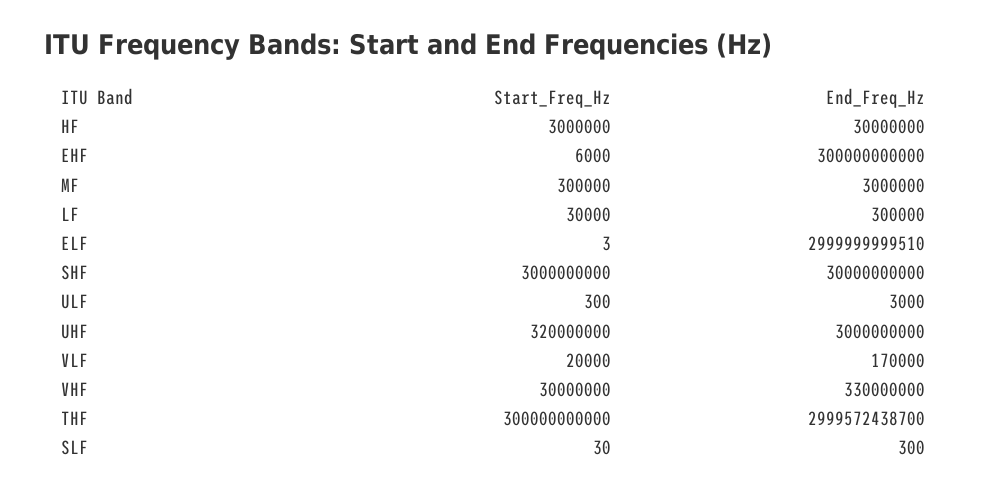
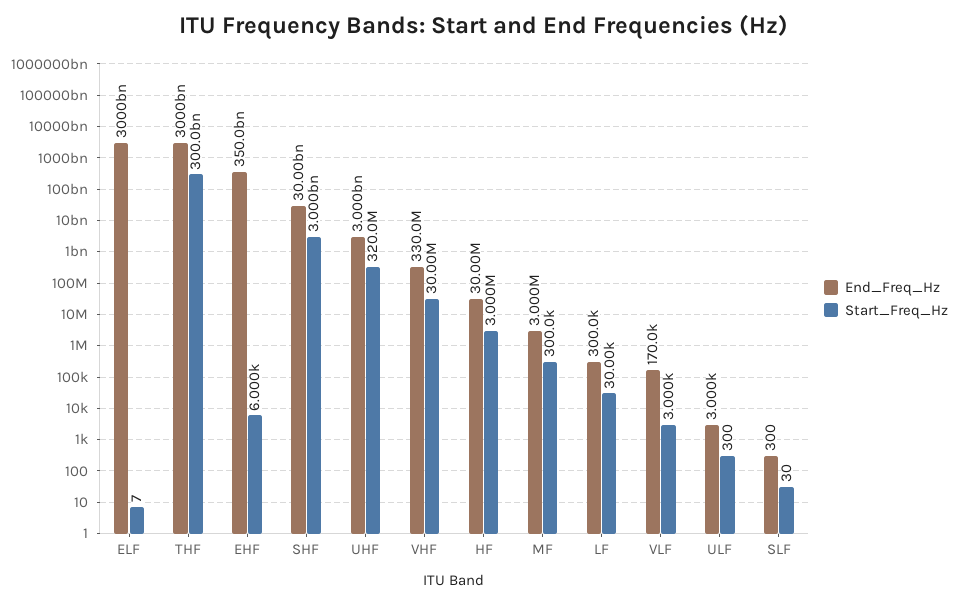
  {
    "Start_Freq_Hz": {
      "HF": 3000000,
      "EHF": 6000,
      "MF": 300000,
      "LF": 30000,
-     "ELF": 3,
+     "ELF": 7,
      "SHF": 3000000000,
      "ULF": 300,
      "UHF": 320000000,
-     "VLF": 20000,
+     "VLF": 3000,
      "VHF": 30000000,
      "THF": 300000000000,
      "SLF": 30
    },
    "End_Freq_Hz": {
      "HF": 30000000,
-     "EHF": 300000000000,
+     "EHF": 350000000000,
      "MF": 3000000,
      "LF": 300000,
      "ELF": 2999999999510,
      "SHF": 30000000000,
      "ULF": 3000,
      "UHF": 3000000000,
      "VLF": 170000,
      "VHF": 330000000,
      "THF": 2999572438700,
      "SLF": 300
    }
  }

